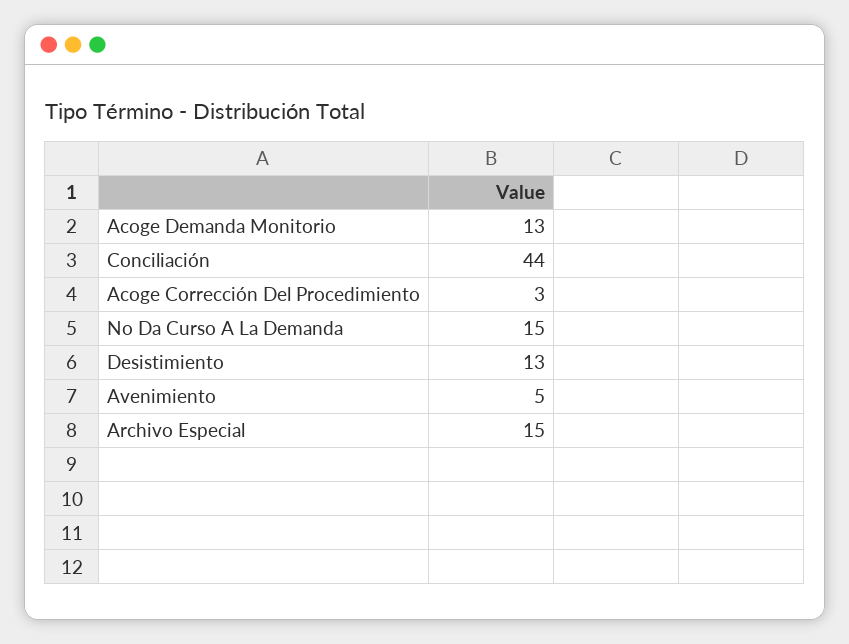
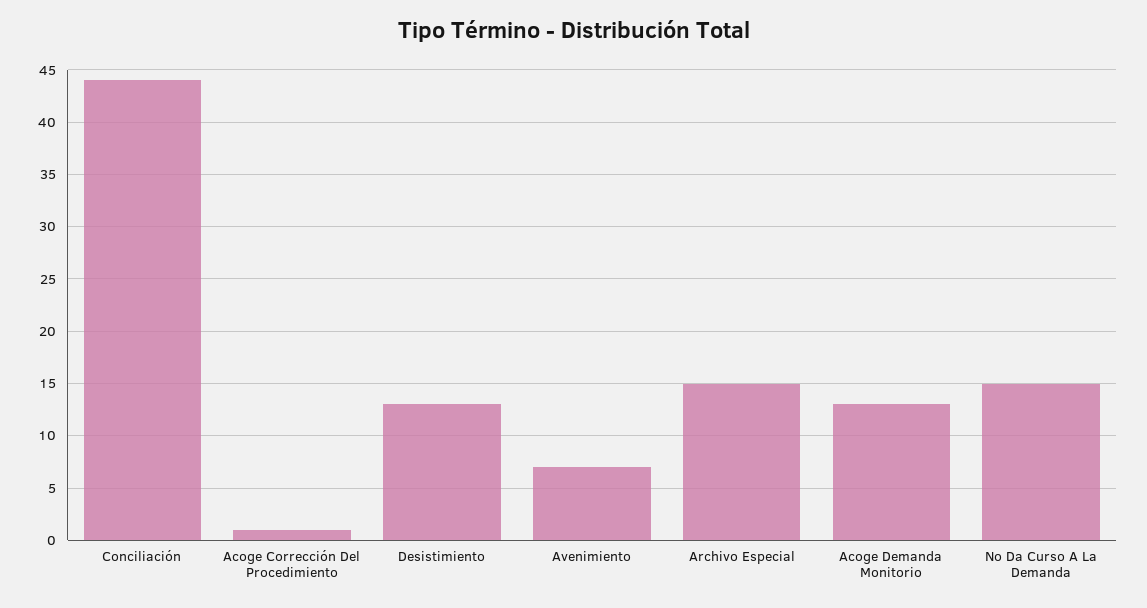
  {
    "Acoge Demanda Monitorio": 13,
    "Conciliación": 44,
-   "Acoge Corrección Del Procedimiento": 3,
+   "Acoge Corrección Del Procedimiento": 1,
    "No Da Curso A La Demanda": 15,
    "Desistimiento": 13,
-   "Avenimiento": 5,
+   "Avenimiento": 7,
    "Archivo Especial": 15
  }

